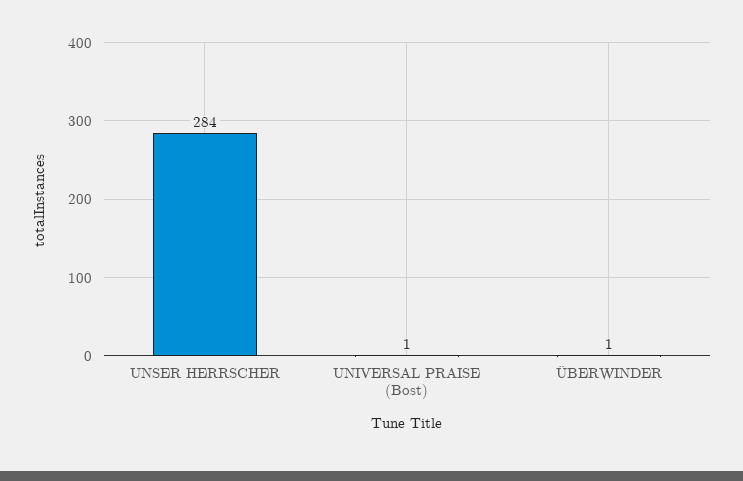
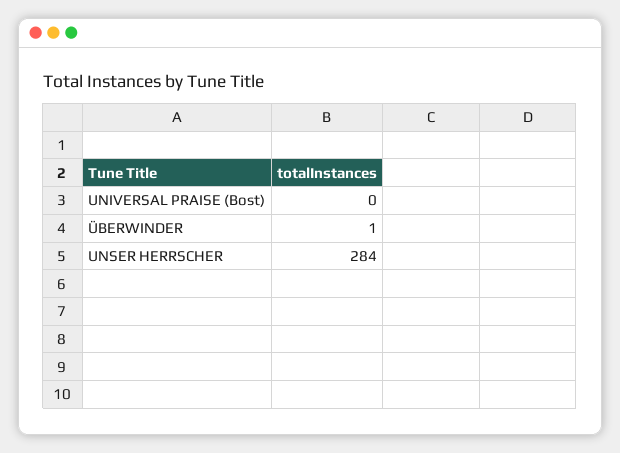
  {
    "UNSER HERRSCHER": 284,
-   "UNIVERSAL PRAISE (Bost)": 1,
+   "UNIVERSAL PRAISE (Bost)": 0,
    "ÜBERWINDER": 1
  }

